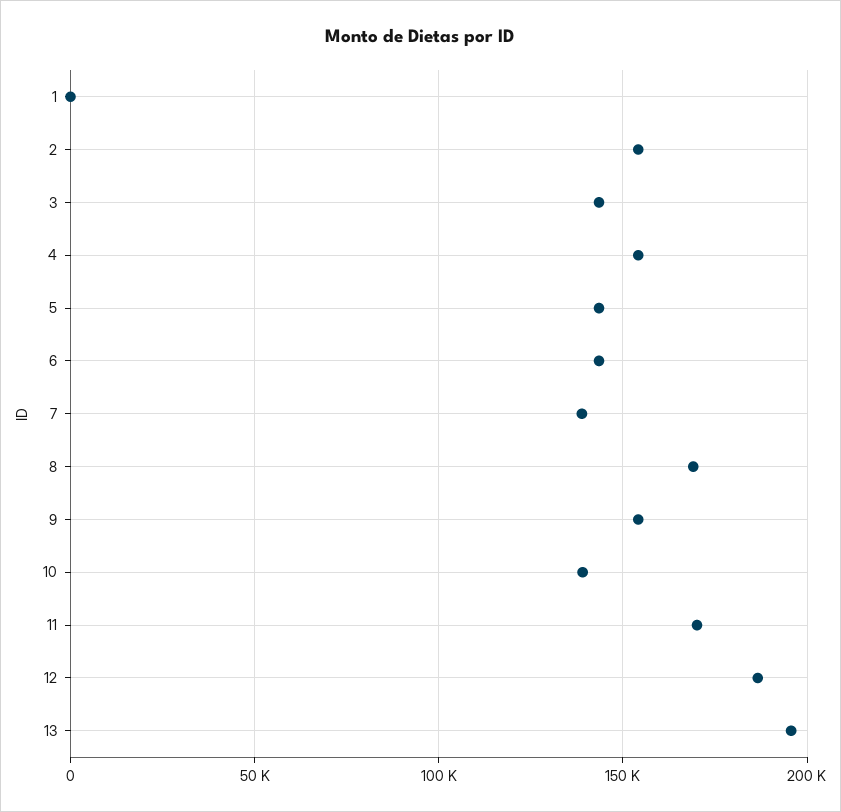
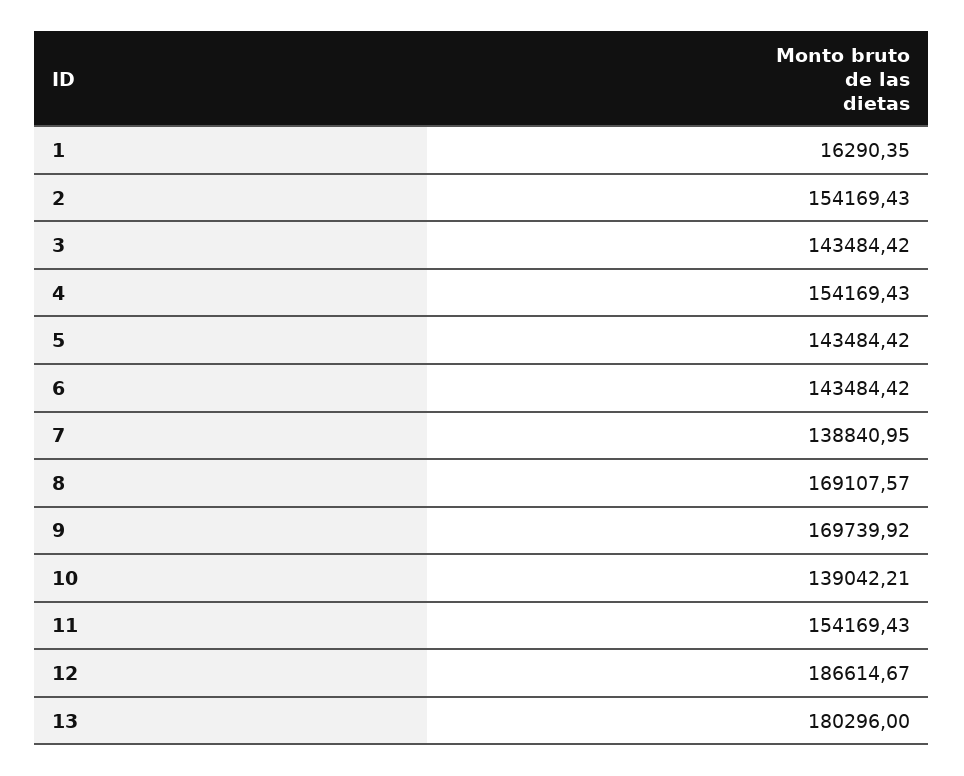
  {
-   "1": 0,
+   "1": 16290.35,
    "2": 154169.43,
    "3": 143484.42,
    "4": 154169.43,
    "5": 143484.42,
    "6": 143484.42,
    "7": 138840.95,
    "8": 169107.57,
-   "9": 155000,
+   "9": 169739.92,
    "10": 139042.21,
-   "11": 170000,
+   "11": 154169.43,
    "12": 186614.67,
-   "13": 195000
+   "13": 180296
  }

